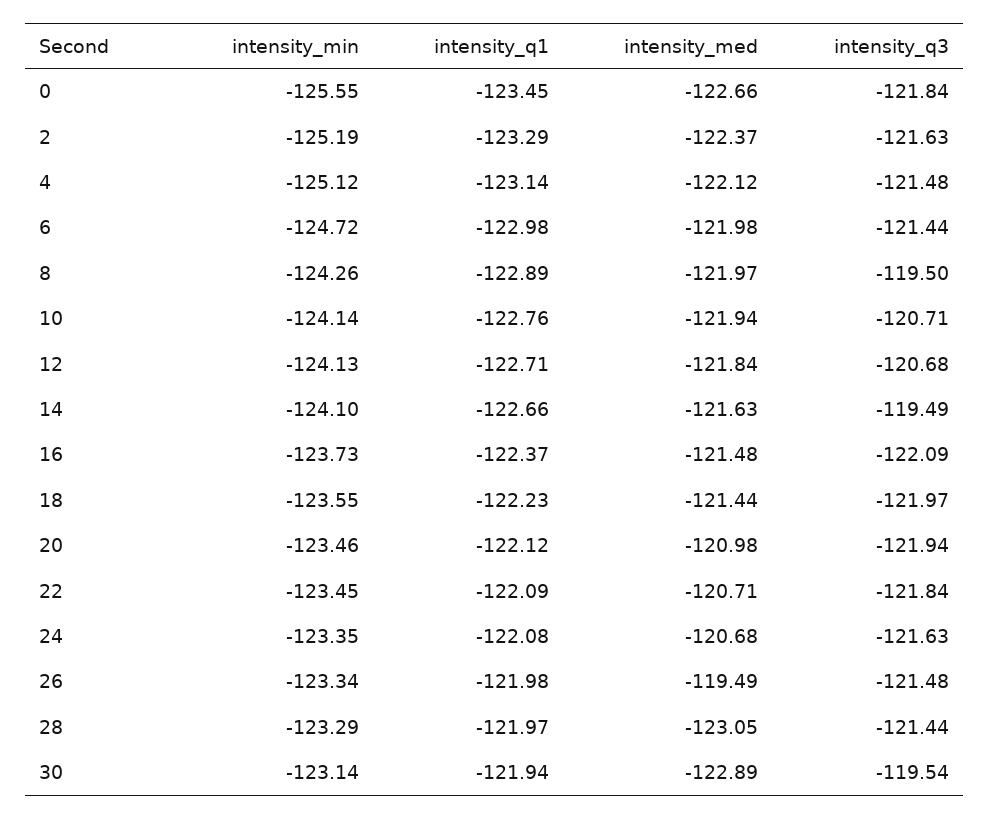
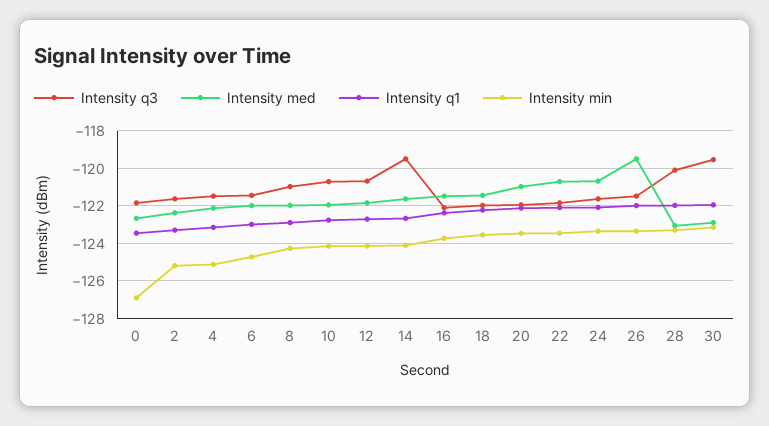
  {
    "intensity_min": {
-     "0": -125.55,
+     "0": -127,
      "2": -125.19,
      "4": -125.12,
      "6": -124.72,
      "8": -124.26,
      "10": -124.14,
      "12": -124.13,
      "14": -124.1,
      "16": -123.73,
      "18": -123.55,
      "20": -123.46,
      "22": -123.45,
      "24": -123.35,
      "26": -123.34,
      "28": -123.29,
      "30": -123.14
    },
    "intensity_q1": {
      "0": -123.45,
      "2": -123.29,
      "4": -123.14,
      "6": -122.98,
      "8": -122.89,
      "10": -122.76,
      "12": -122.71,
      "14": -122.66,
      "16": -122.37,
      "18": -122.23,
      "20": -122.12,
      "22": -122.09,
      "24": -122.08,
      "26": -121.98,
      "28": -121.97,
      "30": -121.94
    },
    "intensity_med": {
      "0": -122.66,
      "2": -122.37,
      "4": -122.12,
      "6": -121.98,
      "8": -121.97,
      "10": -121.94,
      "12": -121.84,
      "14": -121.63,
      "16": -121.48,
      "18": -121.44,
      "20": -120.98,
      "22": -120.71,
      "24": -120.68,
      "26": -119.49,
      "28": -123.05,
      "30": -122.89
    },
    "intensity_q3": {
      "0": -121.84,
      "2": -121.63,
      "4": -121.48,
      "6": -121.44,
-     "8": -119.5,
+     "8": -121,
      "10": -120.71,
      "12": -120.68,
      "14": -119.49,
      "16": -122.09,
      "18": -121.97,
      "20": -121.94,
      "22": -121.84,
      "24": -121.63,
      "26": -121.48,
-     "28": -121.44,
+     "28": -120,
      "30": -119.54
    }
  }

